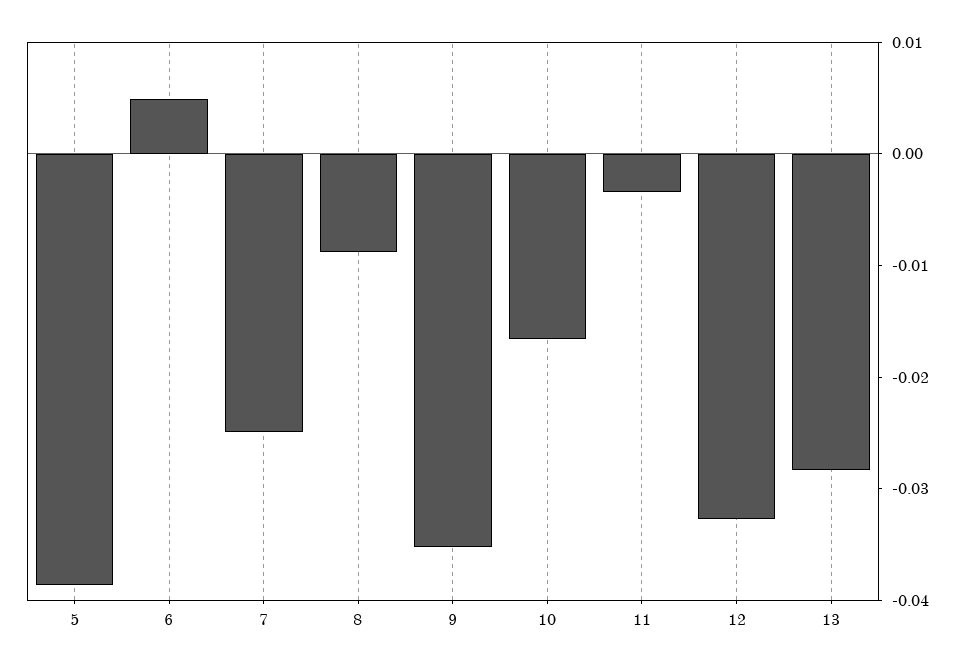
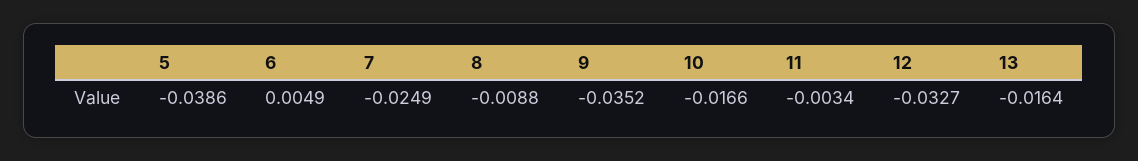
  {
    "5": -0.0386,
    "6": 0.0049,
    "7": -0.0249,
    "8": -0.0088,
    "9": -0.0352,
    "10": -0.0166,
    "11": -0.0034,
    "12": -0.0327,
-   "13": -0.028
+   "13": -0.0164
  }

